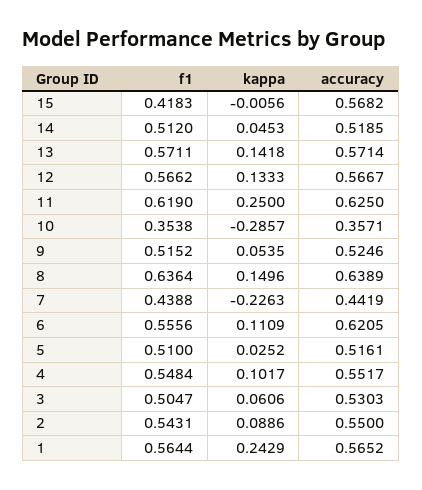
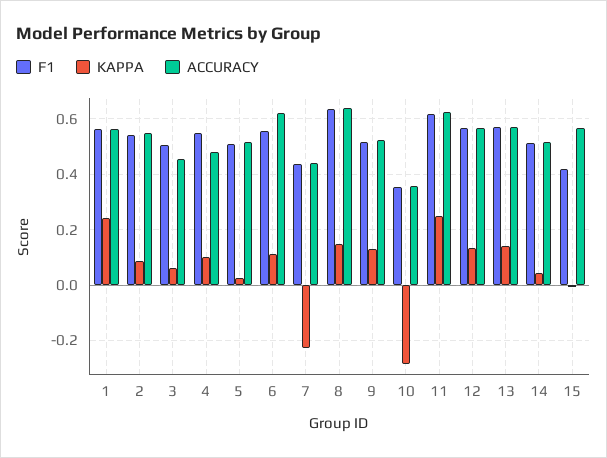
  {
    "f1": {
      "15": 0.4183,
      "14": 0.512,
      "13": 0.5711,
      "12": 0.5662,
      "11": 0.619,
      "10": 0.3538,
      "9": 0.5152,
      "8": 0.6364,
      "7": 0.4388,
      "6": 0.5556,
      "5": 0.51,
      "4": 0.5484,
      "3": 0.5047,
      "2": 0.5431,
      "1": 0.5644
    },
    "kappa": {
      "15": -0.0056,
      "14": 0.0453,
      "13": 0.1418,
      "12": 0.1333,
      "11": 0.25,
      "10": -0.2857,
-     "9": 0.0535,
+     "9": 0.125,
      "8": 0.1496,
      "7": -0.2263,
      "6": 0.1109,
      "5": 0.0252,
      "4": 0.1017,
      "3": 0.0606,
      "2": 0.0886,
      "1": 0.2429
    },
    "accuracy": {
      "15": 0.5682,
      "14": 0.5185,
      "13": 0.5714,
      "12": 0.5667,
      "11": 0.625,
      "10": 0.3571,
      "9": 0.5246,
      "8": 0.6389,
      "7": 0.4419,
      "6": 0.6205,
      "5": 0.5161,
-     "4": 0.5517,
+     "4": 0.475,
-     "3": 0.5303,
+     "3": 0.45,
      "2": 0.55,
      "1": 0.5652
    }
  }

